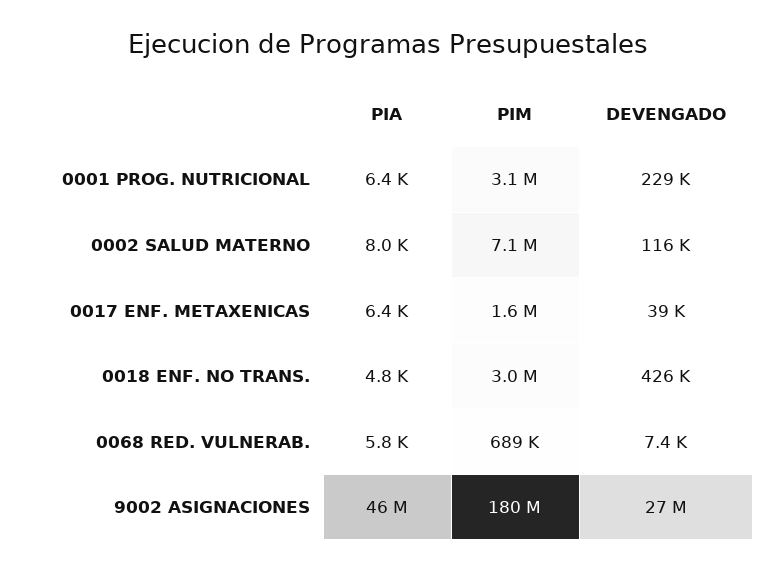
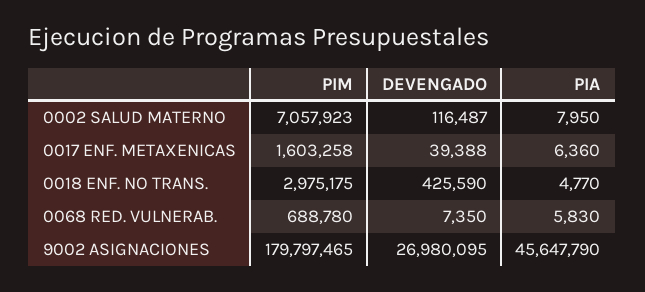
  {
    "PIA": {
-     "0001 PROG. NUTRICIONAL": 6400,
      "0002 SALUD MATERNO": 7950,
      "0017 ENF. METAXENICAS": 6360,
      "0018 ENF. NO TRANS.": 4770,
      "0068 RED. VULNERAB.": 5830,
      "9002 ASIGNACIONES": 45647790
    },
    "PIM": {
-     "0001 PROG. NUTRICIONAL": 3100000,
      "0002 SALUD MATERNO": 7057923,
      "0017 ENF. METAXENICAS": 1603258,
      "0018 ENF. NO TRANS.": 2975175,
      "0068 RED. VULNERAB.": 688780,
      "9002 ASIGNACIONES": 179797465
    },
    "DEVENGADO": {
-     "0001 PROG. NUTRICIONAL": 229000,
      "0002 SALUD MATERNO": 116487,
      "0017 ENF. METAXENICAS": 39388,
      "0018 ENF. NO TRANS.": 425590,
      "0068 RED. VULNERAB.": 7350,
      "9002 ASIGNACIONES": 26980095
    }
  }

